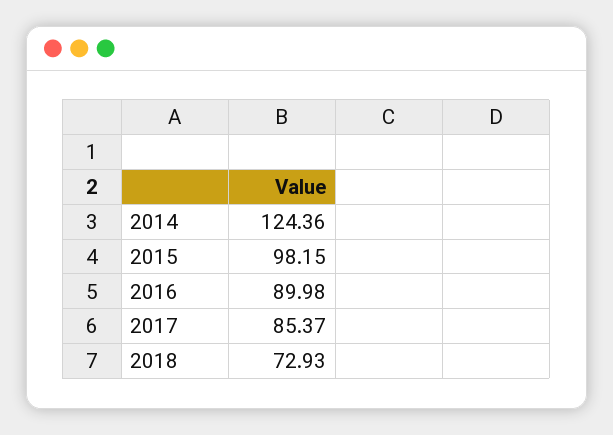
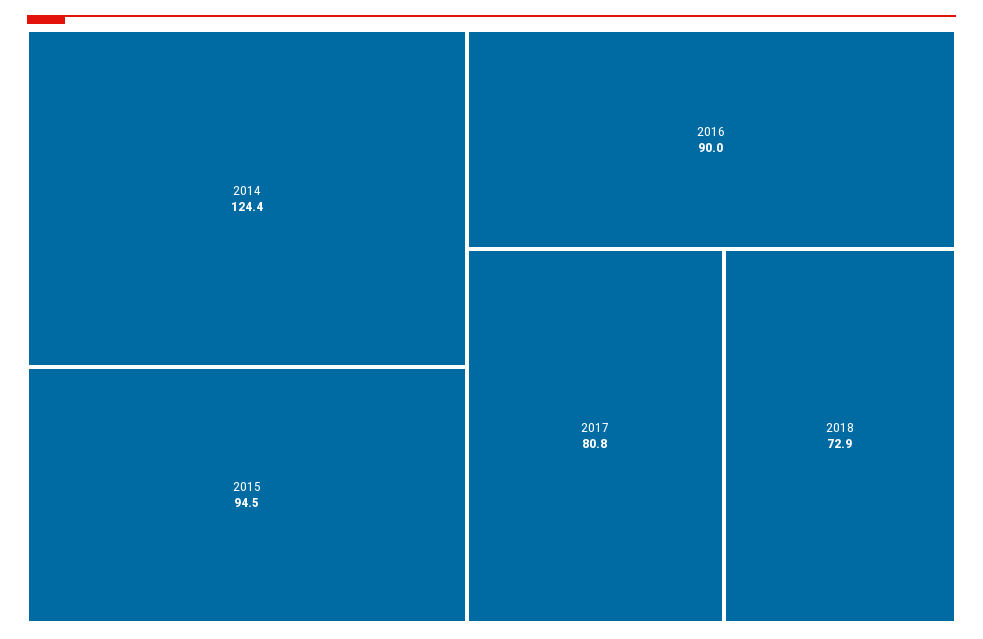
  {
    "2014": 124.36,
-   "2015": 98.15,
+   "2015": 94.5,
    "2016": 89.98,
-   "2017": 85.37,
+   "2017": 80.8,
    "2018": 72.93
  }

